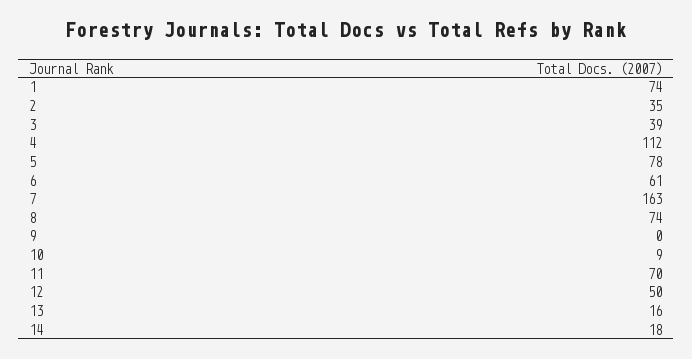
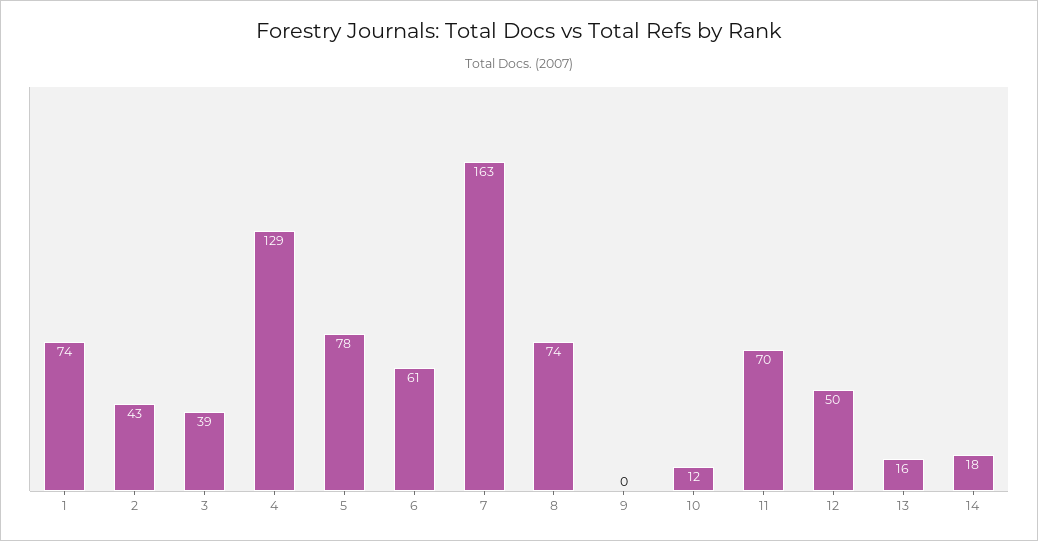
  {
    "1": 74,
-   "2": 35,
+   "2": 43,
    "3": 39,
-   "4": 112,
+   "4": 129,
    "5": 78,
    "6": 61,
    "7": 163,
    "8": 74,
    "9": 0,
-   "10": 9,
+   "10": 12,
    "11": 70,
    "12": 50,
    "13": 16,
    "14": 18
  }

